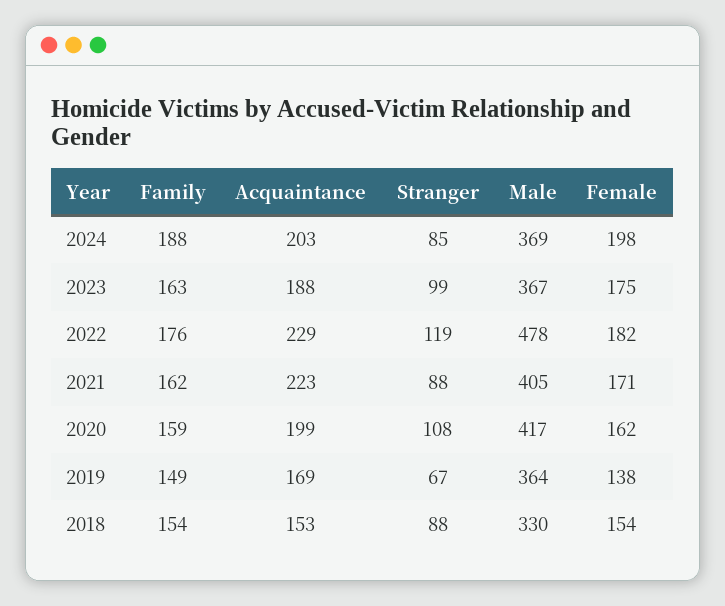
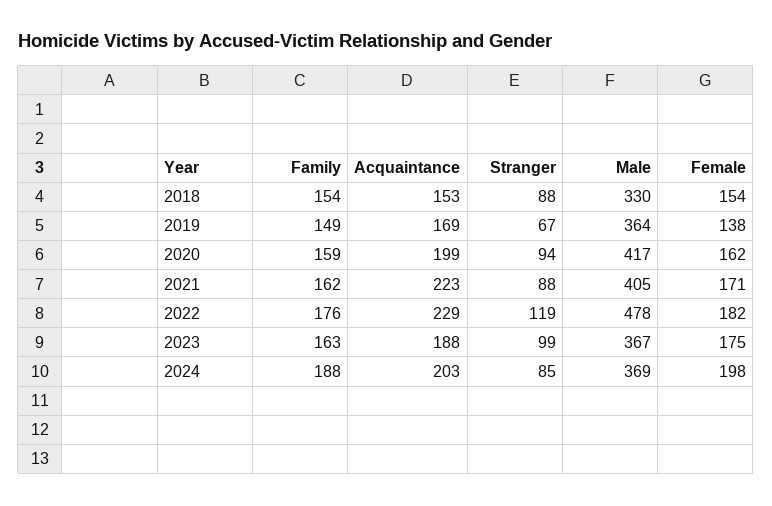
  {
    "Family": {
      "2024": 188,
      "2023": 163,
      "2022": 176,
      "2021": 162,
      "2020": 159,
      "2019": 149,
      "2018": 154
    },
    "Acquaintance": {
      "2024": 203,
      "2023": 188,
      "2022": 229,
      "2021": 223,
      "2020": 199,
      "2019": 169,
      "2018": 153
    },
    "Stranger": {
      "2024": 85,
      "2023": 99,
      "2022": 119,
      "2021": 88,
-     "2020": 108,
+     "2020": 94,
      "2019": 67,
      "2018": 88
    },
    "Male": {
      "2024": 369,
      "2023": 367,
      "2022": 478,
      "2021": 405,
      "2020": 417,
      "2019": 364,
      "2018": 330
    },
    "Female": {
      "2024": 198,
      "2023": 175,
      "2022": 182,
      "2021": 171,
      "2020": 162,
      "2019": 138,
      "2018": 154
    }
  }

